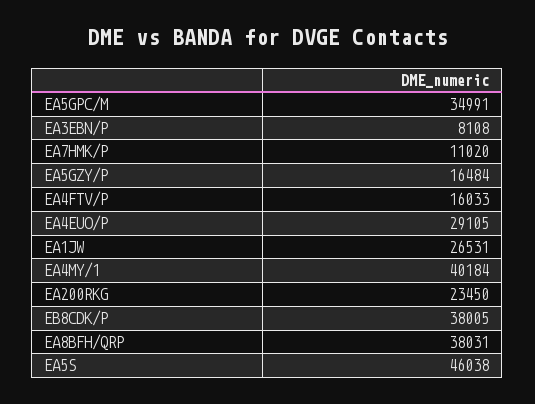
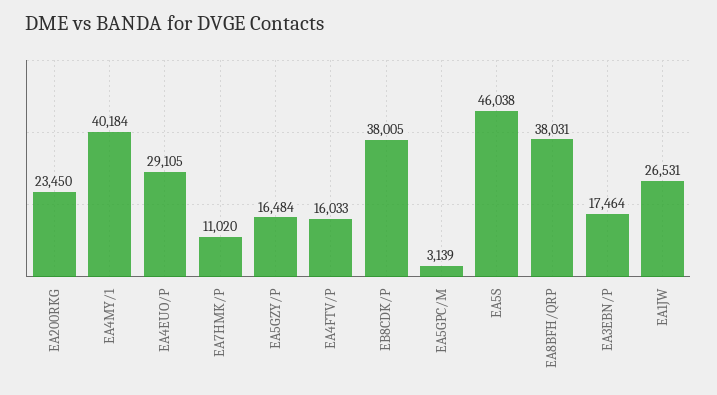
  {
-   "EA5GPC/M": 34991,
+   "EA5GPC/M": 3139,
-   "EA3EBN/P": 8108,
+   "EA3EBN/P": 17464,
    "EA7HMK/P": 11020,
    "EA5GZY/P": 16484,
    "EA4FTV/P": 16033,
    "EA4EUO/P": 29105,
    "EA1JW": 26531,
    "EA4MY/1": 40184,
    "EA200RKG": 23450,
    "EB8CDK/P": 38005,
    "EA8BFH/QRP": 38031,
    "EA5S": 46038
  }

